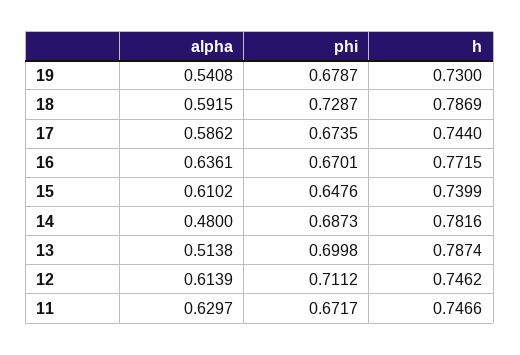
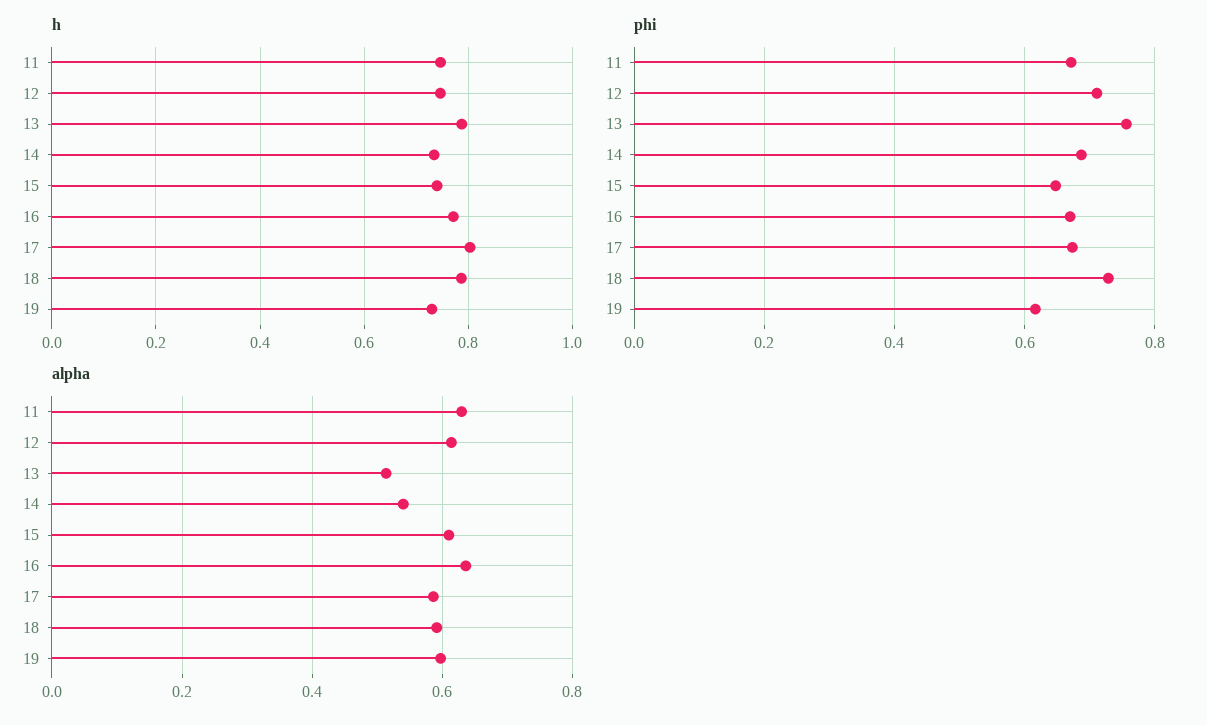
  {
    "alpha": {
-     "19": 0.5408,
+     "19": 0.6,
      "18": 0.5915,
      "17": 0.5862,
      "16": 0.6361,
      "15": 0.6102,
-     "14": 0.48,
+     "14": 0.54,
      "13": 0.5138,
      "12": 0.6139,
      "11": 0.6297
    },
    "phi": {
-     "19": 0.6787,
+     "19": 0.62,
      "18": 0.7287,
      "17": 0.6735,
      "16": 0.6701,
      "15": 0.6476,
      "14": 0.6873,
-     "13": 0.6998,
+     "13": 0.76,
      "12": 0.7112,
      "11": 0.6717
    },
    "h": {
      "19": 0.73,
      "18": 0.7869,
-     "17": 0.744,
+     "17": 0.8,
      "16": 0.7715,
      "15": 0.7399,
-     "14": 0.7816,
+     "14": 0.74,
      "13": 0.7874,
      "12": 0.7462,
      "11": 0.7466
    }
  }

